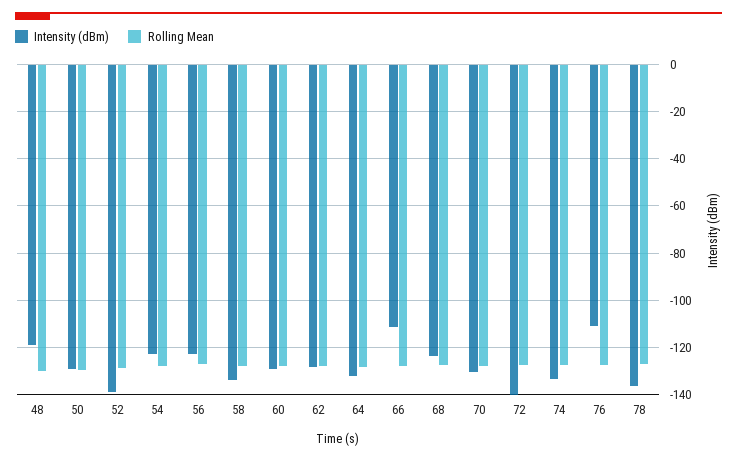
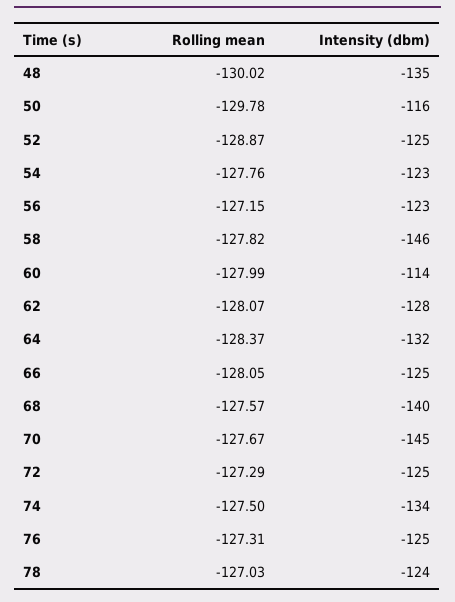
  {
    "Intensity (dBm)": {
-     "48": -120,
+     "48": -135,
-     "50": -130,
+     "50": -116,
-     "52": -140,
+     "52": -125,
      "54": -123,
      "56": -123,
-     "58": -135,
+     "58": -146,
-     "60": -130,
+     "60": -114,
      "62": -128,
      "64": -132,
-     "66": -110,
+     "66": -125,
-     "68": -125,
+     "68": -140,
-     "70": -130,
+     "70": -145,
-     "72": -140,
+     "72": -125,
      "74": -134,
-     "76": -110,
+     "76": -125,
-     "78": -135
+     "78": -124
    },
    "Rolling Mean": {
      "48": -130.02,
      "50": -129.78,
      "52": -128.87,
      "54": -127.76,
      "56": -127.15,
      "58": -127.82,
      "60": -127.99,
      "62": -128.07,
      "64": -128.37,
      "66": -128.05,
      "68": -127.57,
      "70": -127.67,
      "72": -127.29,
      "74": -127.5,
      "76": -127.31,
      "78": -127.03
    }
  }

